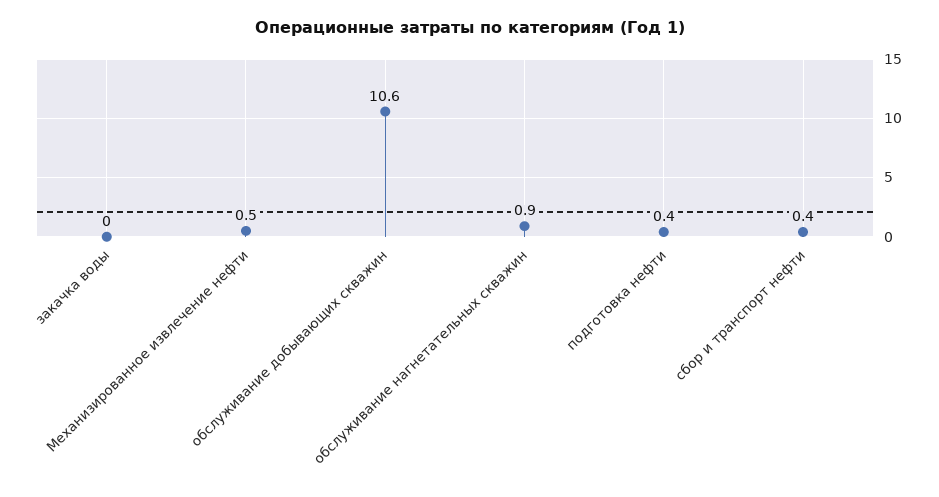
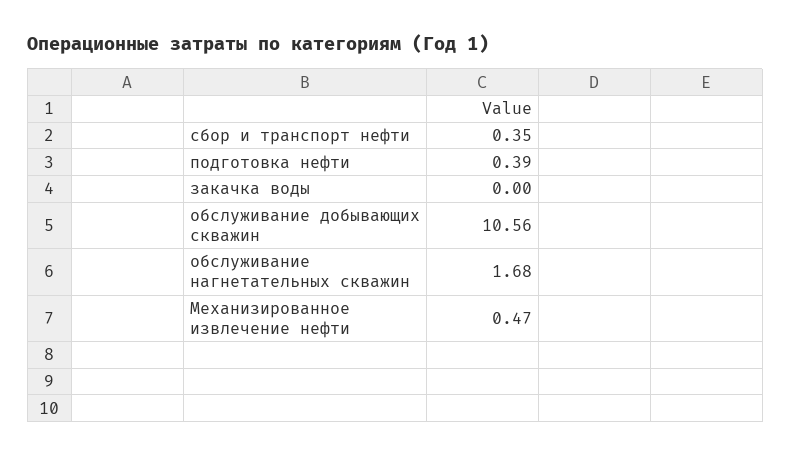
  {
    "закачка воды": 0,
    "Механизированное извлечение нефти": 0.47,
    "обслуживание добывающих скважин": 10.56,
-   "обслуживание нагнетательных скважин": 0.9,
+   "обслуживание нагнетательных скважин": 1.68,
    "подготовка нефти": 0.39,
    "сбор и транспорт нефти": 0.35
  }

